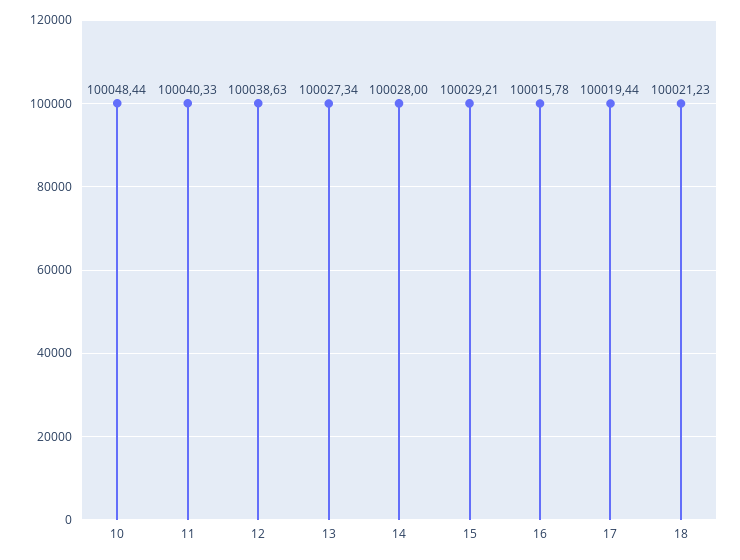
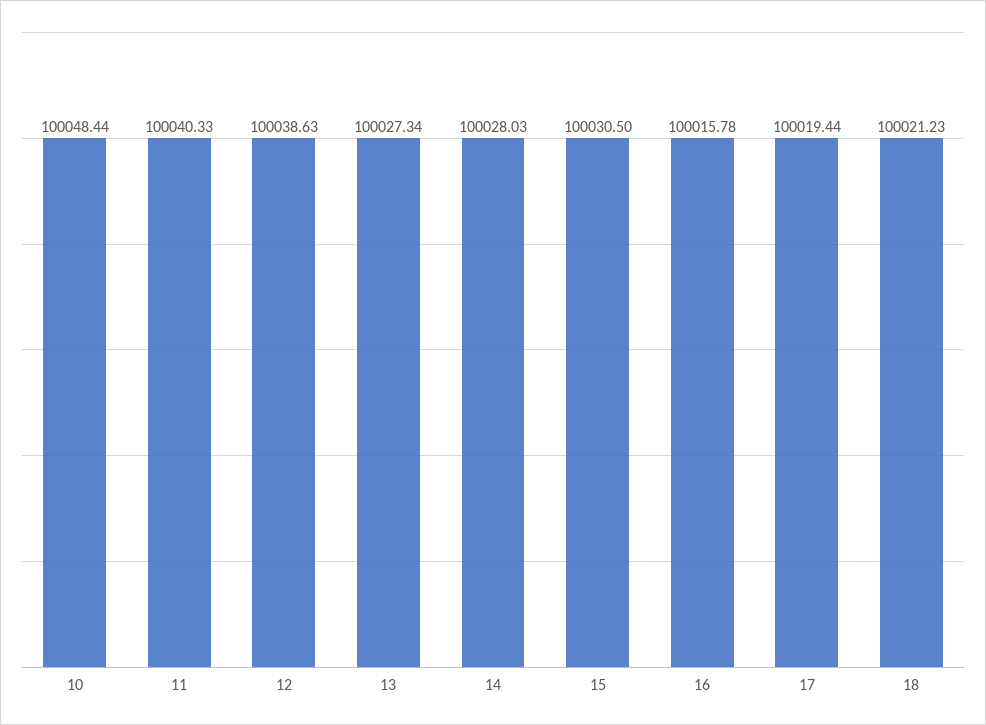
  {
    "10": 100048.44,
    "11": 100040.33,
    "12": 100038.63,
    "13": 100027.34,
-   "14": 100028,
+   "14": 100028.03,
-   "15": 100029.21,
+   "15": 100030.5,
    "16": 100015.78,
    "17": 100019.44,
    "18": 100021.23
  }

